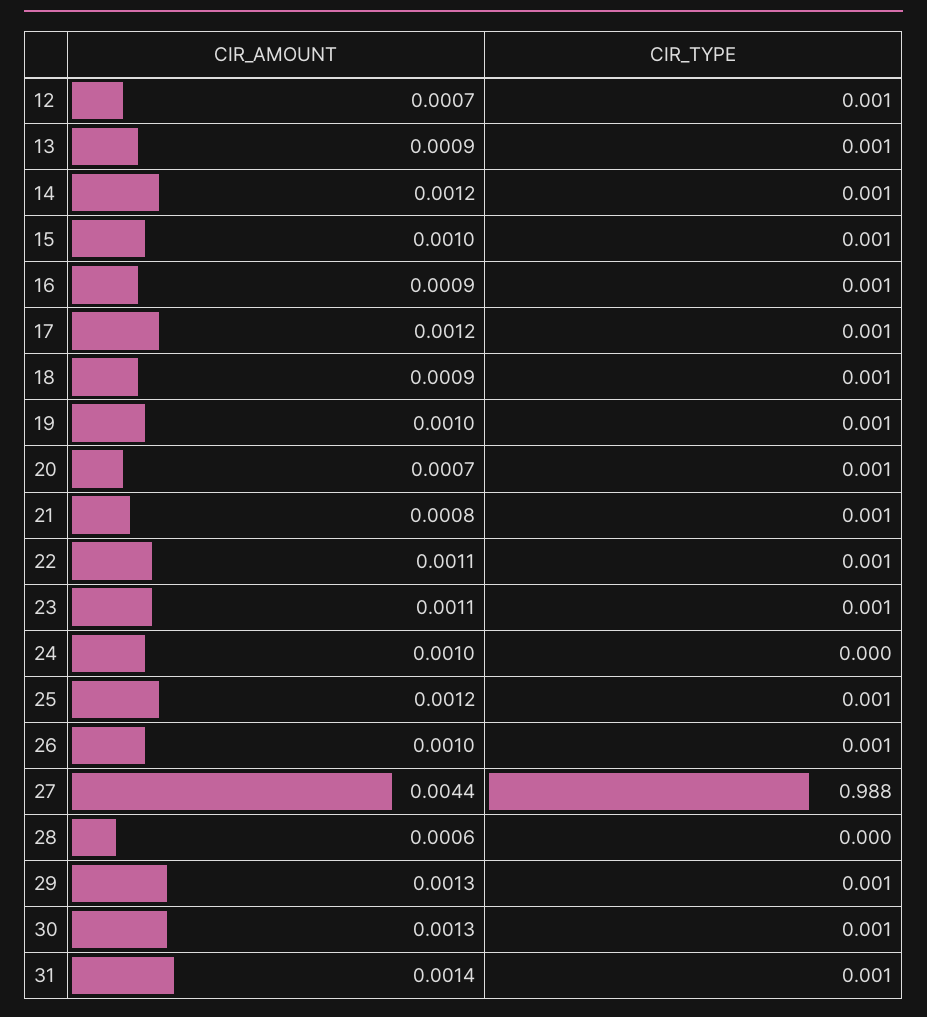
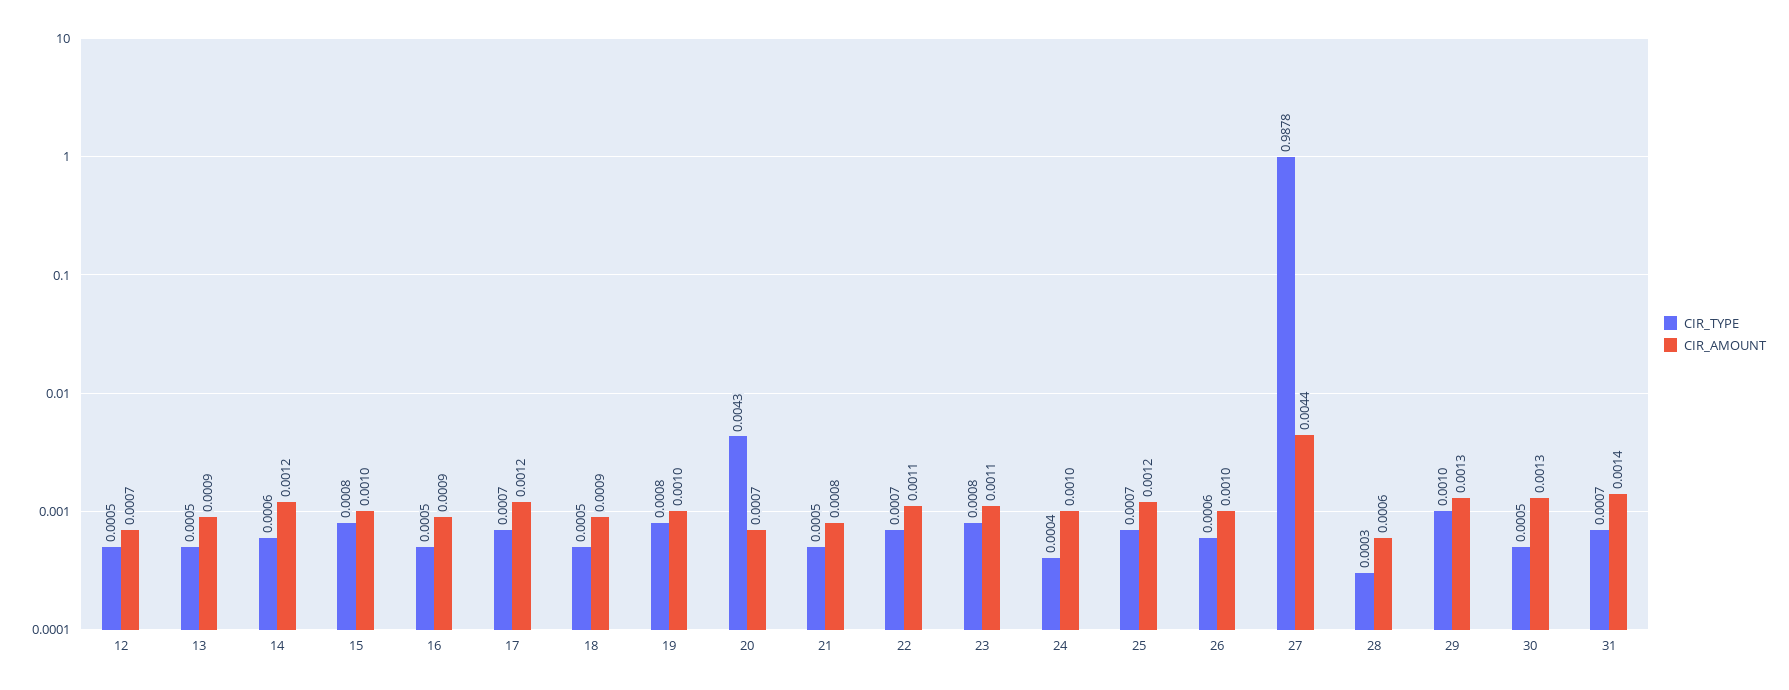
  {
    "CIR_AMOUNT": {
      "12": 0.0007,
      "13": 0.0009,
      "14": 0.0012,
      "15": 0.001,
      "16": 0.0009,
      "17": 0.0012,
      "18": 0.0009,
      "19": 0.001,
      "20": 0.0007,
      "21": 0.0008,
      "22": 0.0011,
      "23": 0.0011,
      "24": 0.001,
      "25": 0.0012,
      "26": 0.001,
      "27": 0.0044,
      "28": 0.0006,
      "29": 0.0013,
      "30": 0.0013,
      "31": 0.0014
    },
    "CIR_TYPE": {
      "12": 0.0005,
      "13": 0.0005,
      "14": 0.0006,
      "15": 0.0008,
      "16": 0.0005,
      "17": 0.0007,
      "18": 0.0005,
      "19": 0.0008,
-     "20": 0.001,
+     "20": 0.0043,
      "21": 0.0005,
      "22": 0.0007,
      "23": 0.0008,
      "24": 0.0004,
      "25": 0.0007,
      "26": 0.0006,
      "27": 0.9878,
      "28": 0.0003,
      "29": 0.001,
      "30": 0.0005,
      "31": 0.0007
    }
  }

